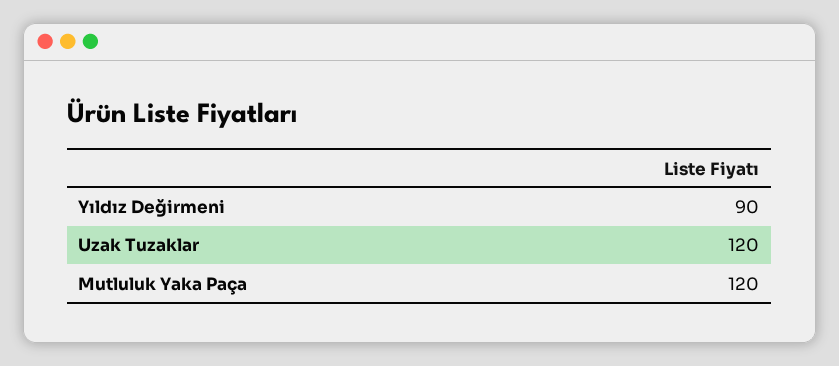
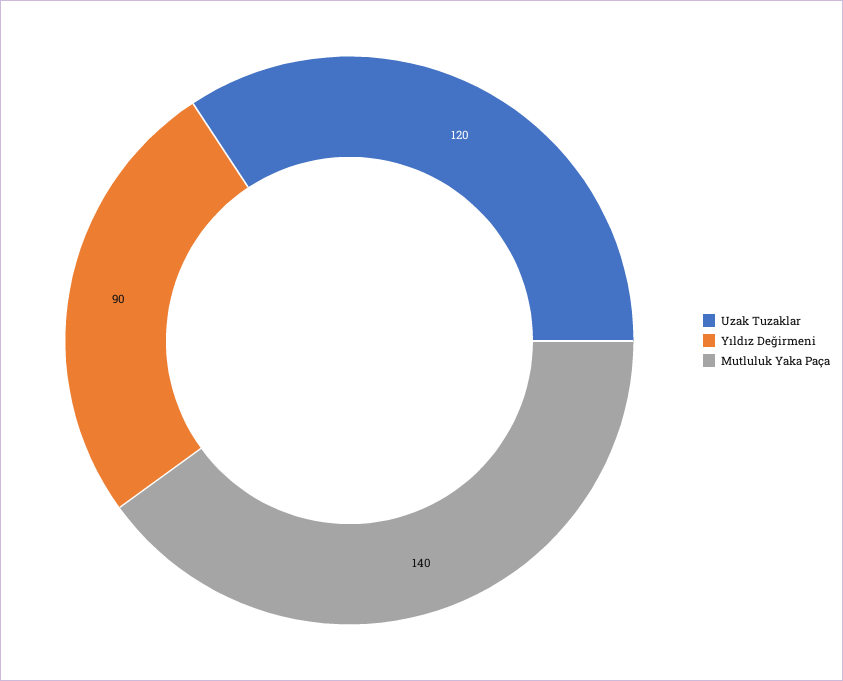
  {
    "Yıldız Değirmeni": 90,
    "Uzak Tuzaklar": 120,
-   "Mutluluk Yaka Paça": 120
+   "Mutluluk Yaka Paça": 140
  }

